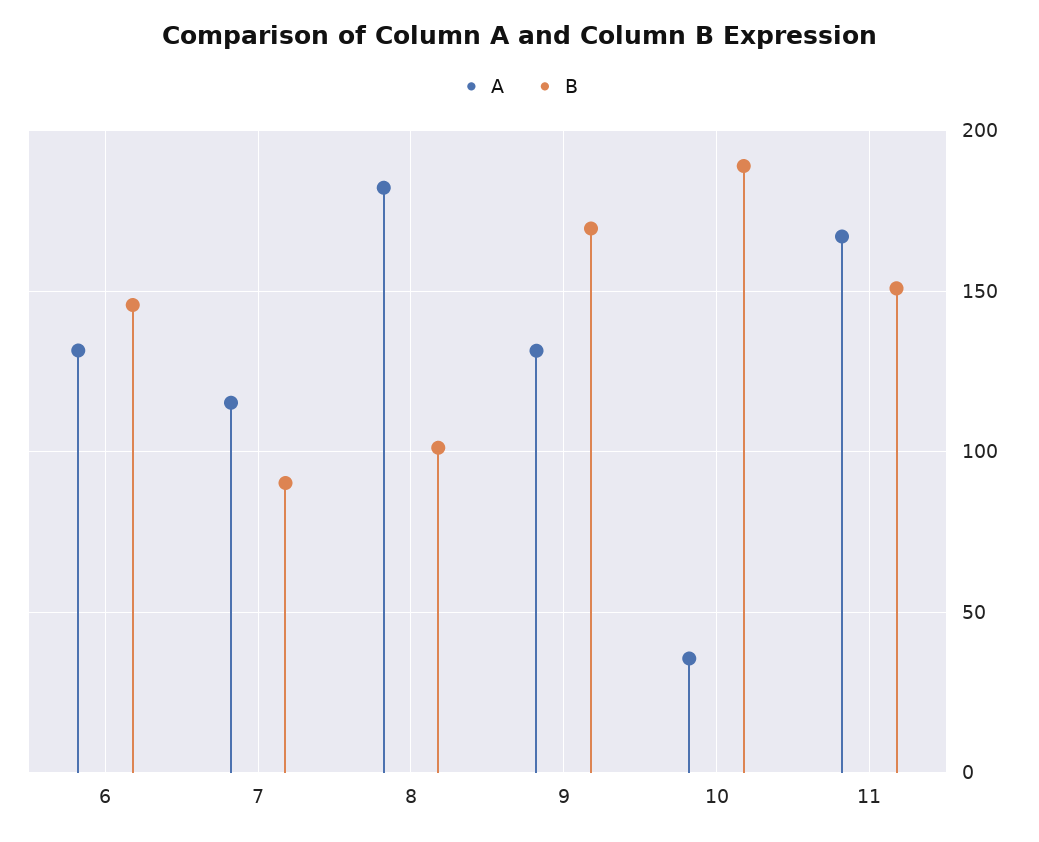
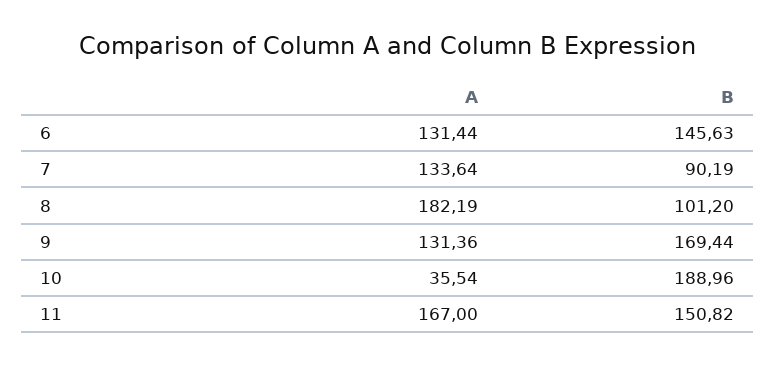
  {
    "A": {
      "6": 131.44,
-     "7": 115,
+     "7": 133.64,
      "8": 182.19,
      "9": 131.36,
      "10": 35.54,
      "11": 167
    },
    "B": {
      "6": 145.63,
      "7": 90.19,
      "8": 101.2,
      "9": 169.44,
      "10": 188.96,
      "11": 150.82
    }
  }

